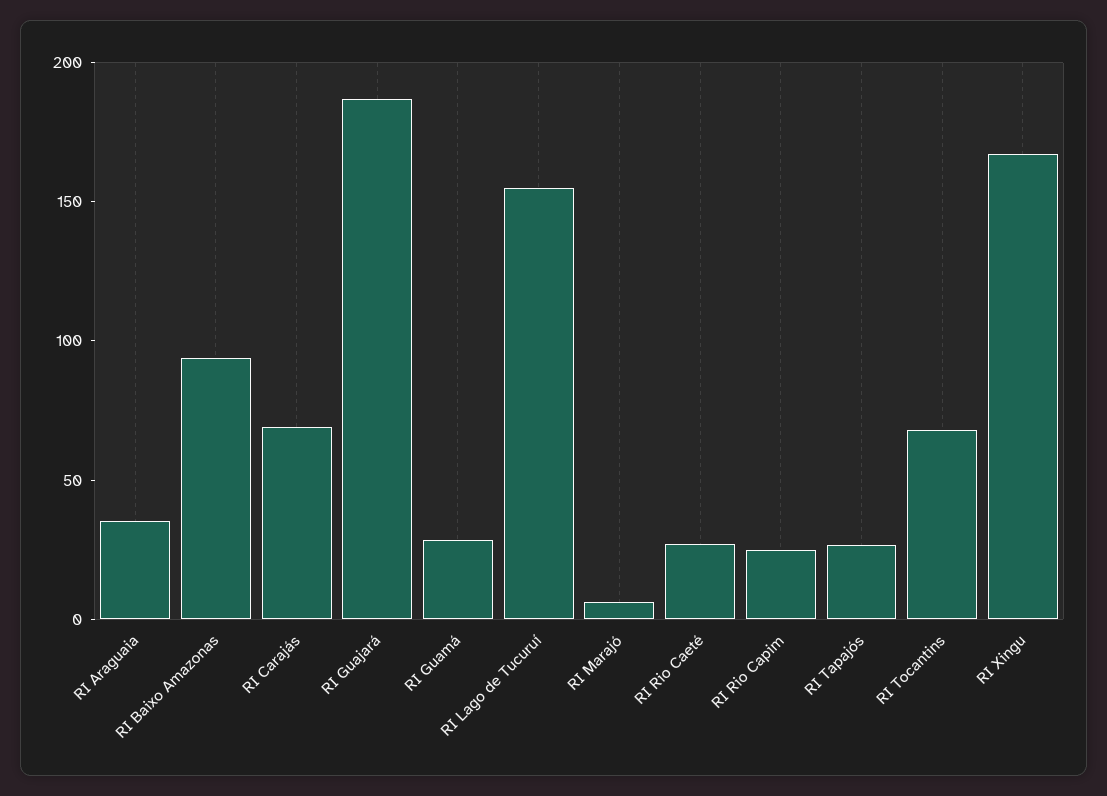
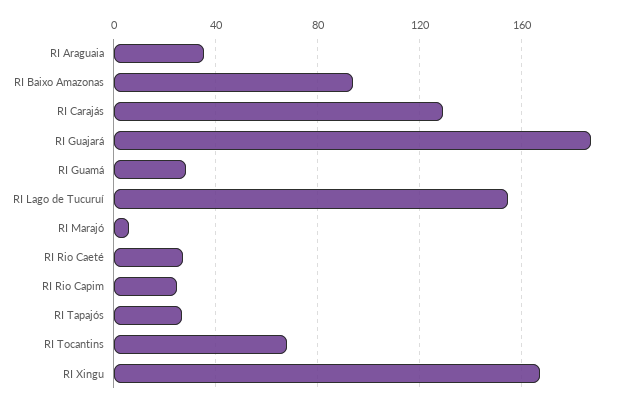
  {
    "RI Araguaia": 35,
    "RI Baixo Amazonas": 95,
-   "RI Carajás": 70,
+   "RI Carajás": 130,
    "RI Guajará": 185,
    "RI Guamá": 30,
    "RI Lago de Tucuruí": 155,
    "RI Marajó": 5,
    "RI Rio Caeté": 25,
    "RI Rio Capim": 25,
    "RI Tapajós": 25,
    "RI Tocantins": 70,
    "RI Xingu": 165
  }

